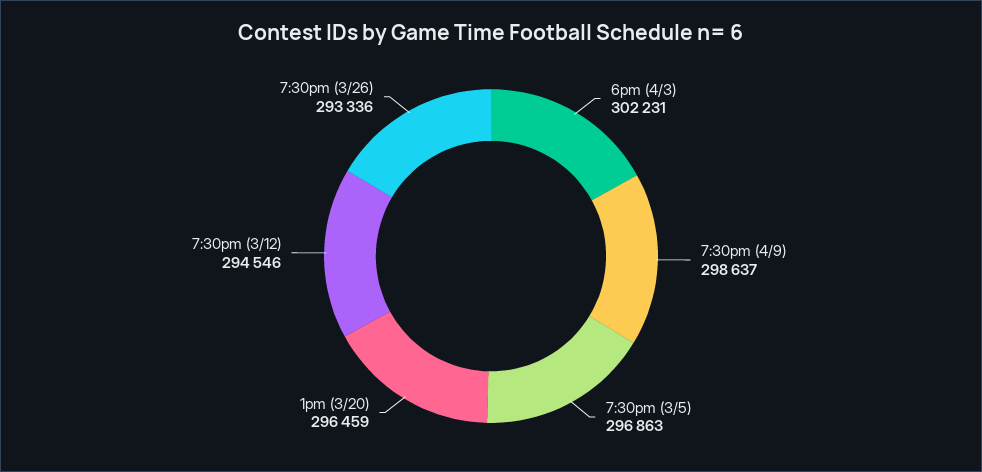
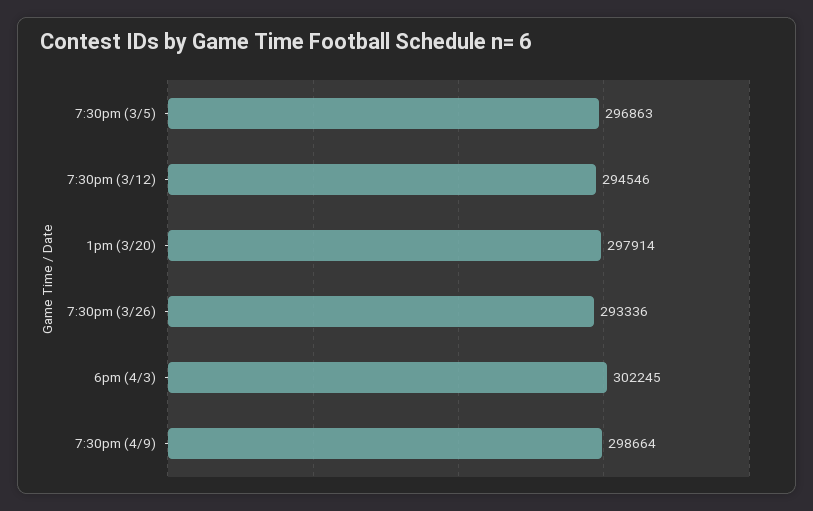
  {
-   "6pm (4/3)": 302231,
+   "6pm (4/3)": 302245,
-   "7:30pm (4/9)": 298637,
+   "7:30pm (4/9)": 298664,
    "7:30pm (3/5)": 296863,
-   "1pm (3/20)": 296459,
+   "1pm (3/20)": 297914,
    "7:30pm (3/12)": 294546,
    "7:30pm (3/26)": 293336
  }

